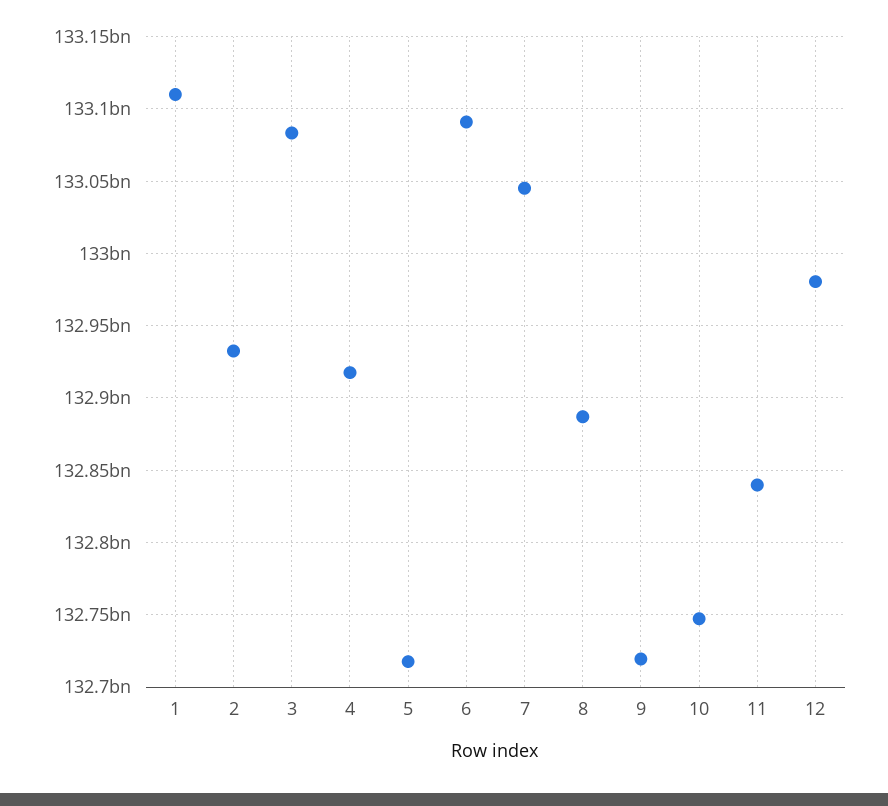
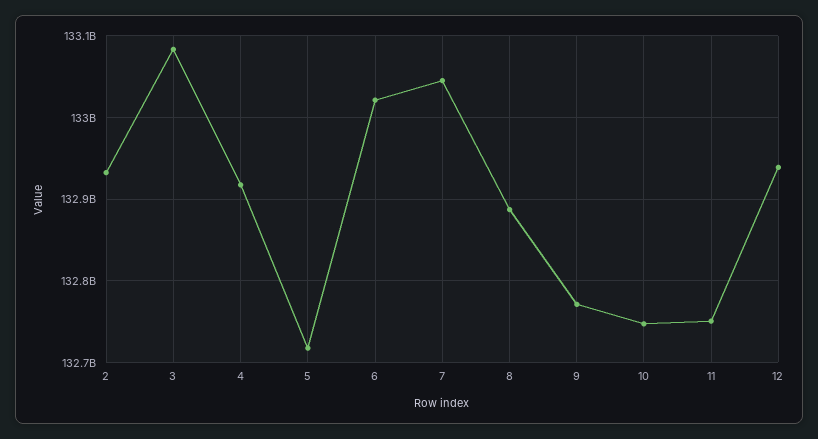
  {
-   "1": 133110000000,
    "2": 132930000000,
    "3": 133085000000,
    "4": 132920000000,
    "5": 132720000000,
-   "6": 133090000000,
+   "6": 133020000000,
    "7": 133045000000,
    "8": 132885000000,
-   "9": 132720000000,
+   "9": 132770000000,
    "10": 132745000000,
-   "11": 132840000000,
+   "11": 132750000000,
-   "12": 132980000000
+   "12": 132940000000
  }

